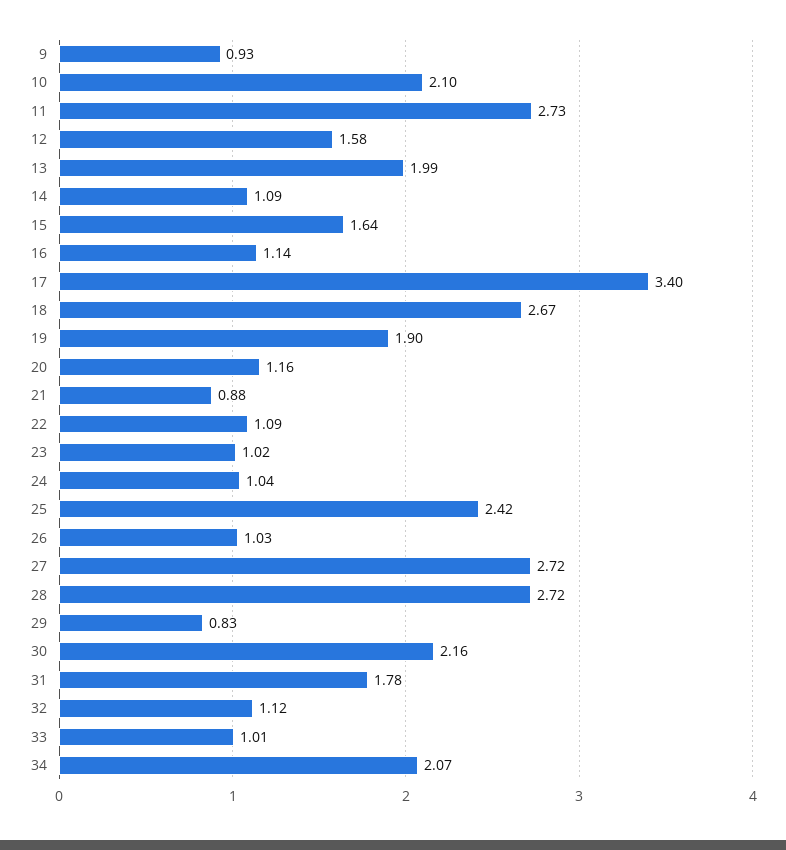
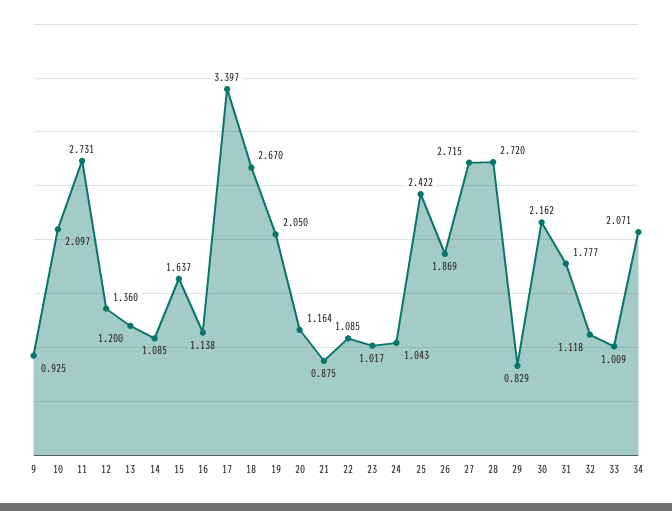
  {
    "9": 0.925,
    "10": 2.097,
    "11": 2.731,
-   "12": 1.58,
+   "12": 1.36,
-   "13": 1.99,
+   "13": 1.2,
    "14": 1.085,
    "15": 1.637,
    "16": 1.138,
    "17": 3.397,
    "18": 2.67,
-   "19": 1.9,
+   "19": 2.05,
    "20": 1.164,
    "21": 0.875,
    "22": 1.085,
    "23": 1.017,
    "24": 1.043,
    "25": 2.422,
-   "26": 1.03,
+   "26": 1.869,
    "27": 2.715,
    "28": 2.72,
    "29": 0.829,
    "30": 2.162,
    "31": 1.777,
    "32": 1.118,
    "33": 1.009,
    "34": 2.071
  }

